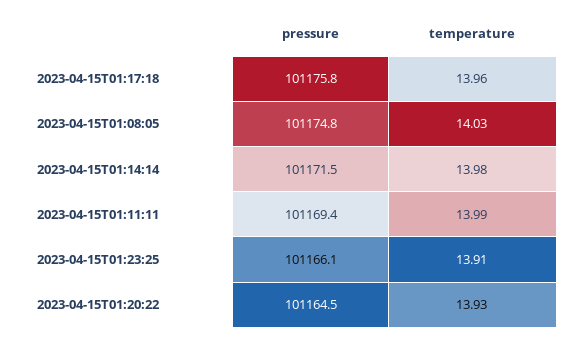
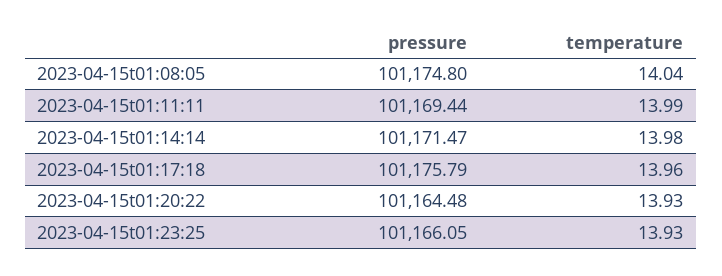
  {
    "pressure": {
      "2023-04-15T01:17:18": 101175.79,
      "2023-04-15T01:08:05": 101174.8,
      "2023-04-15T01:14:14": 101171.47,
      "2023-04-15T01:11:11": 101169.44,
      "2023-04-15T01:23:25": 101166.05,
      "2023-04-15T01:20:22": 101164.48
    },
    "temperature": {
      "2023-04-15T01:17:18": 13.96,
-     "2023-04-15T01:08:05": 14.03,
+     "2023-04-15T01:08:05": 14.04,
      "2023-04-15T01:14:14": 13.98,
      "2023-04-15T01:11:11": 13.99,
-     "2023-04-15T01:23:25": 13.91,
+     "2023-04-15T01:23:25": 13.93,
      "2023-04-15T01:20:22": 13.93
    }
  }

